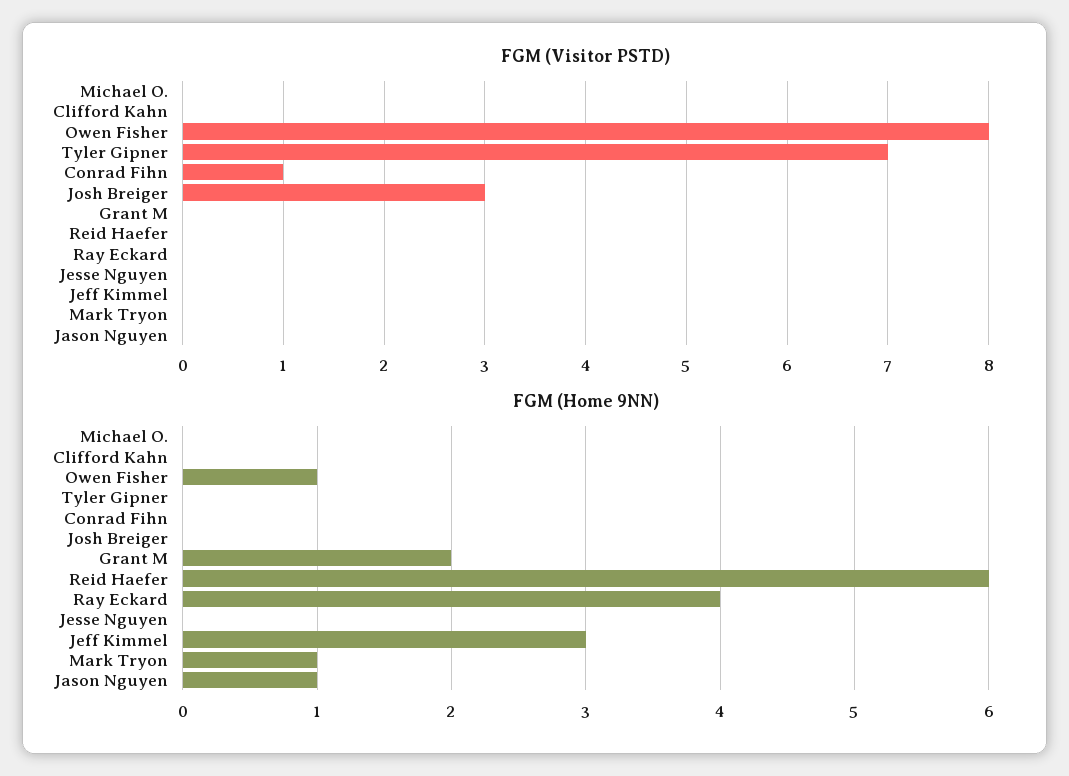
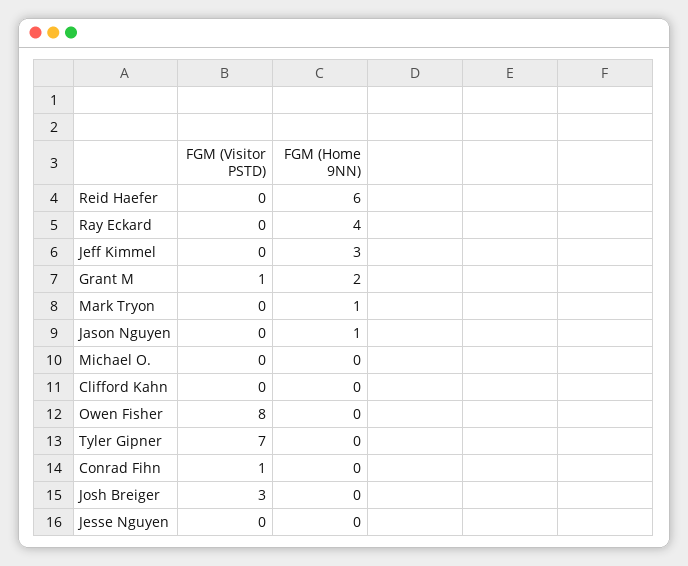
  {
    "FGM (Visitor PSTD)": {
      "Michael O.": 0,
      "Clifford Kahn": 0,
      "Owen Fisher": 8,
      "Tyler Gipner": 7,
      "Conrad Fihn": 1,
      "Josh Breiger": 3,
-     "Grant M": 0,
+     "Grant M": 1,
      "Reid Haefer": 0,
      "Ray Eckard": 0,
      "Jesse Nguyen": 0,
      "Jeff Kimmel": 0,
      "Mark Tryon": 0,
      "Jason Nguyen": 0
    },
    "FGM (Home 9NN)": {
      "Michael O.": 0,
      "Clifford Kahn": 0,
-     "Owen Fisher": 1,
+     "Owen Fisher": 0,
      "Tyler Gipner": 0,
      "Conrad Fihn": 0,
      "Josh Breiger": 0,
      "Grant M": 2,
      "Reid Haefer": 6,
      "Ray Eckard": 4,
      "Jesse Nguyen": 0,
      "Jeff Kimmel": 3,
      "Mark Tryon": 1,
      "Jason Nguyen": 1
    }
  }

